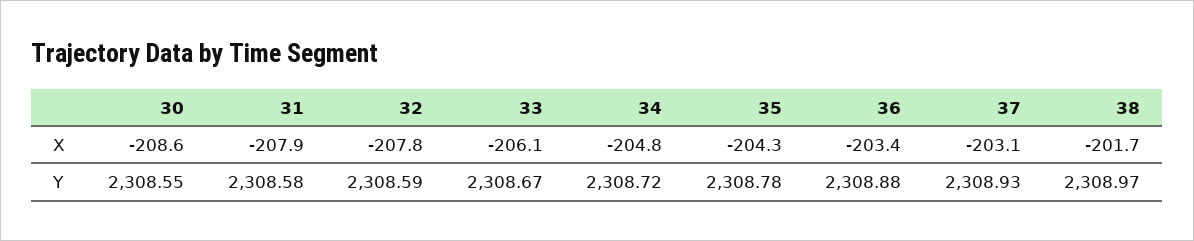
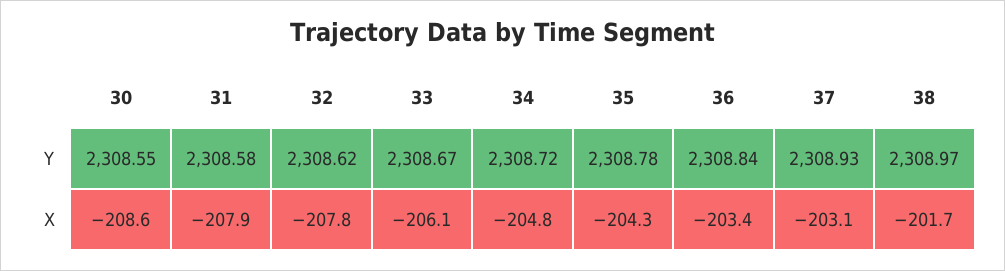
  {
    "30": {
      "X": -208.6,
      "Y": 2308.55
    },
    "31": {
      "X": -207.9,
      "Y": 2308.58
    },
    "32": {
      "X": -207.8,
-     "Y": 2308.59
+     "Y": 2308.62
    },
    "33": {
      "X": -206.1,
      "Y": 2308.67
    },
    "34": {
      "X": -204.8,
      "Y": 2308.72
    },
    "35": {
      "X": -204.3,
      "Y": 2308.78
    },
    "36": {
      "X": -203.4,
-     "Y": 2308.88
+     "Y": 2308.84
    },
    "37": {
      "X": -203.1,
      "Y": 2308.93
    },
    "38": {
      "X": -201.7,
      "Y": 2308.97
    }
  }

